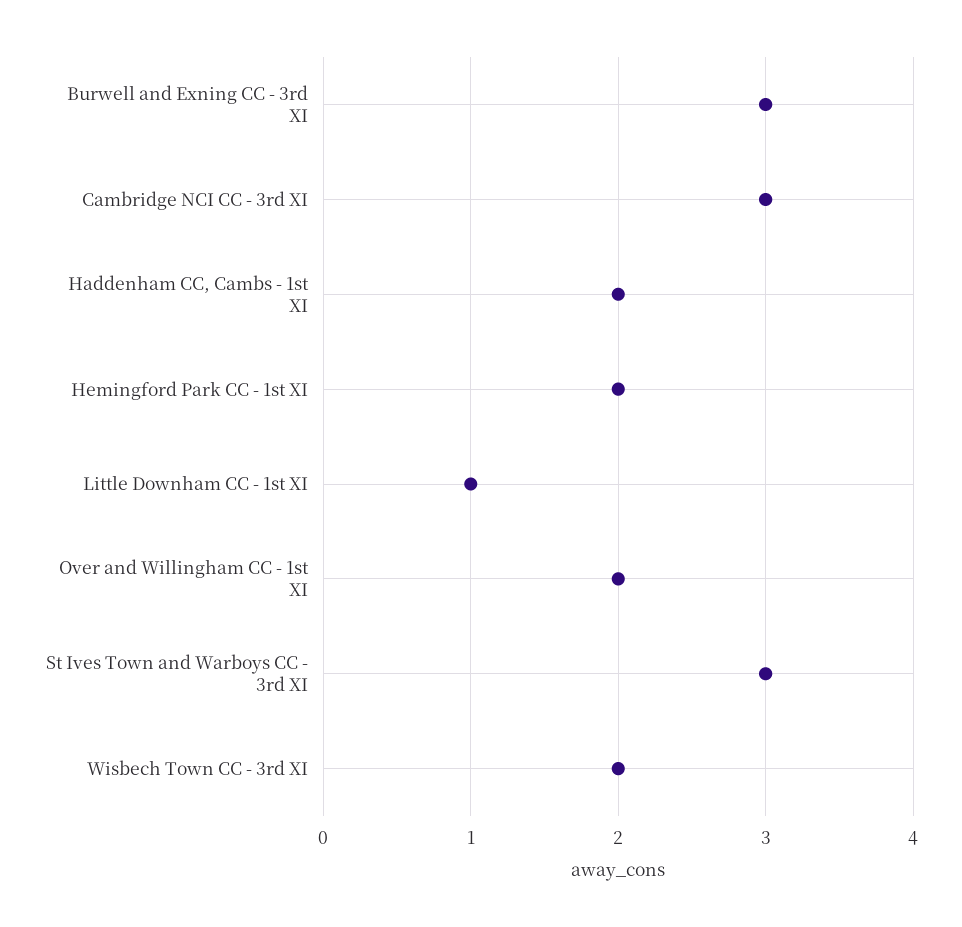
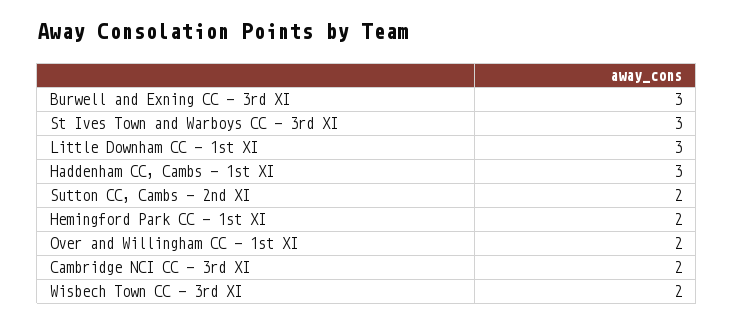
  {
    "Burwell and Exning CC - 3rd XI": 3,
-   "Cambridge NCI CC - 3rd XI": 3,
+   "Cambridge NCI CC - 3rd XI": 2,
-   "Haddenham CC, Cambs - 1st XI": 2,
+   "Haddenham CC, Cambs - 1st XI": 3,
    "Hemingford Park CC - 1st XI": 2,
-   "Little Downham CC - 1st XI": 1,
+   "Little Downham CC - 1st XI": 3,
    "Over and Willingham CC - 1st XI": 2,
    "St Ives Town and Warboys CC - 3rd XI": 3,
-   "Wisbech Town CC - 3rd XI": 2
+   "Wisbech Town CC - 3rd XI": 2,
+   "Sutton CC, Cambs - 2nd XI": 2
  }

